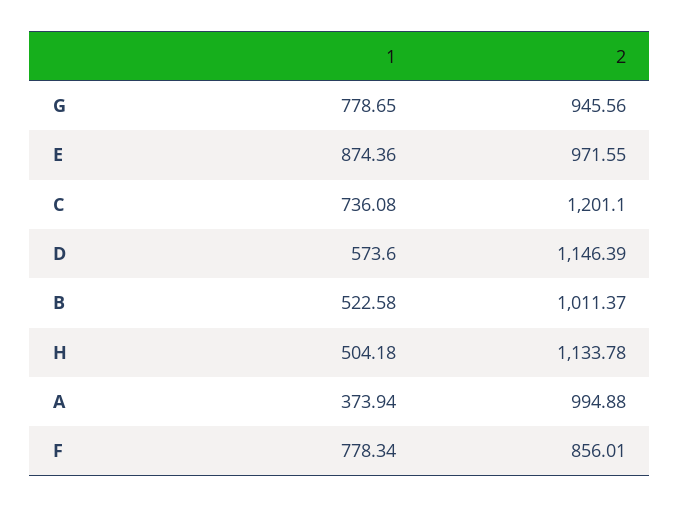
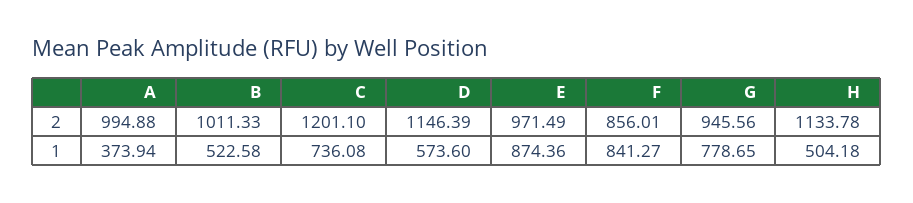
  {
    "1": {
      "G": 778.65,
      "E": 874.36,
      "C": 736.08,
      "D": 573.6,
      "B": 522.58,
      "H": 504.18,
      "A": 373.94,
-     "F": 778.34
+     "F": 841.27
    },
    "2": {
      "G": 945.56,
-     "E": 971.55,
+     "E": 971.49,
      "C": 1201.1,
      "D": 1146.39,
-     "B": 1011.37,
+     "B": 1011.33,
      "H": 1133.78,
      "A": 994.88,
      "F": 856.01
    }
  }

